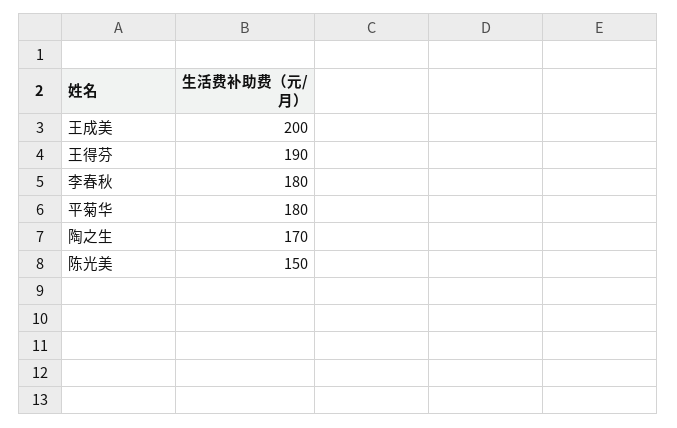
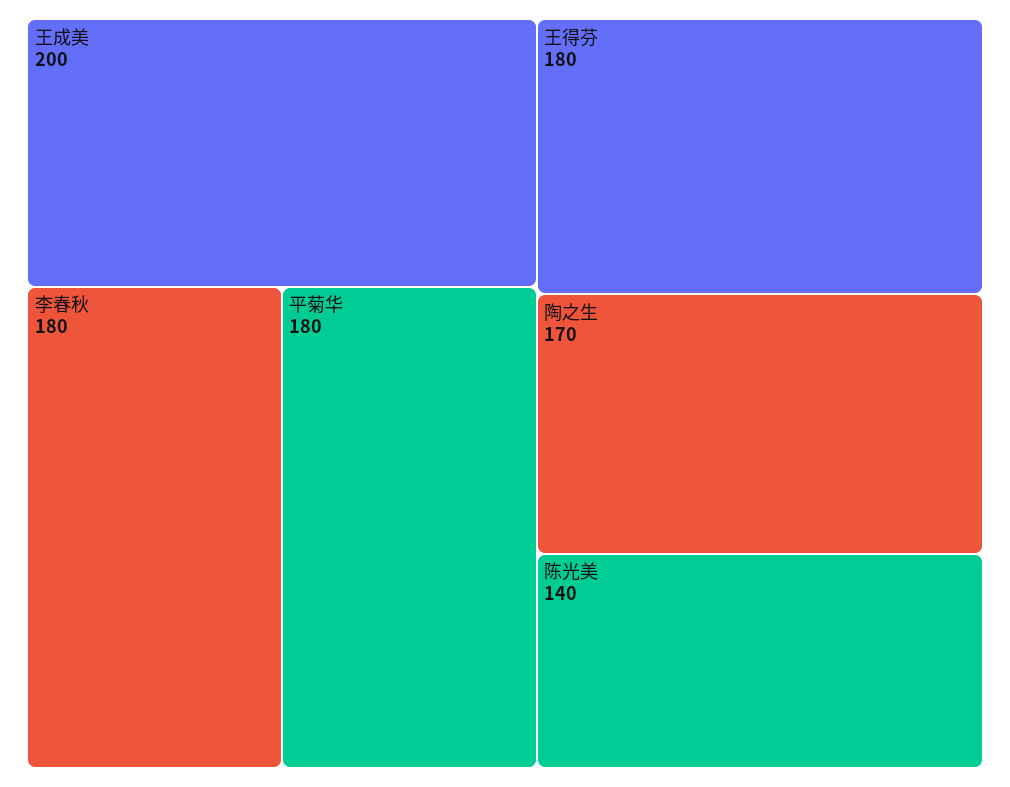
  {
    "王成美": 200,
-   "王得芬": 190,
+   "王得芬": 180,
    "李春秋": 180,
    "平菊华": 180,
    "陶之生": 170,
-   "陈光美": 150
+   "陈光美": 140
  }

